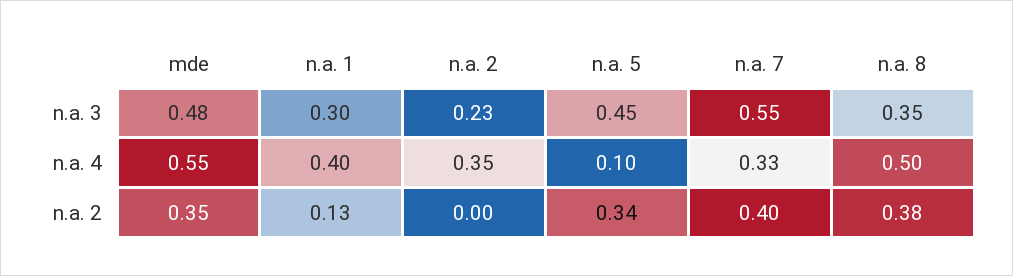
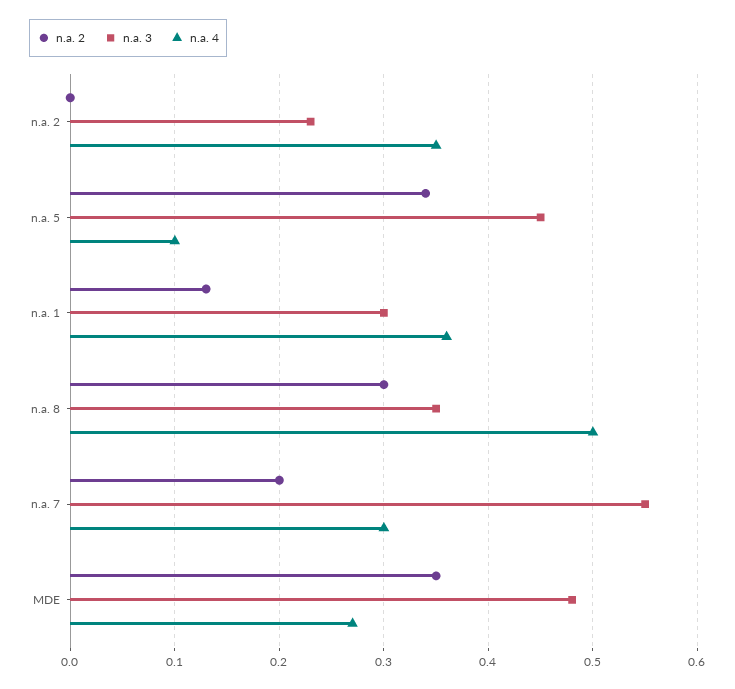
  {
    "n.a. 3": {
      "mde": 0.48,
      "n.a. 1": 0.3,
      "n.a. 2": 0.23,
      "n.a. 5": 0.45,
      "n.a. 7": 0.55,
      "n.a. 8": 0.35
    },
    "n.a. 4": {
-     "mde": 0.55,
+     "mde": 0.27,
-     "n.a. 1": 0.4,
+     "n.a. 1": 0.36,
      "n.a. 2": 0.35,
      "n.a. 5": 0.1,
-     "n.a. 7": 0.33,
+     "n.a. 7": 0.3,
      "n.a. 8": 0.5
    },
    "n.a. 2": {
      "mde": 0.35,
      "n.a. 1": 0.13,
      "n.a. 2": 0,
      "n.a. 5": 0.34,
-     "n.a. 7": 0.4,
+     "n.a. 7": 0.2,
-     "n.a. 8": 0.38
+     "n.a. 8": 0.3
    }
  }

